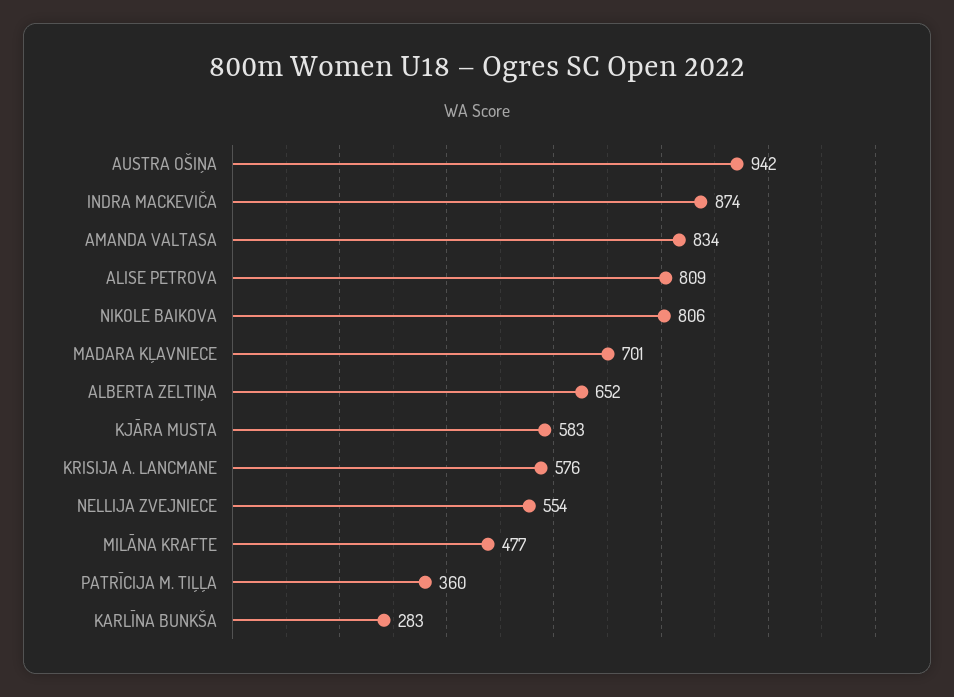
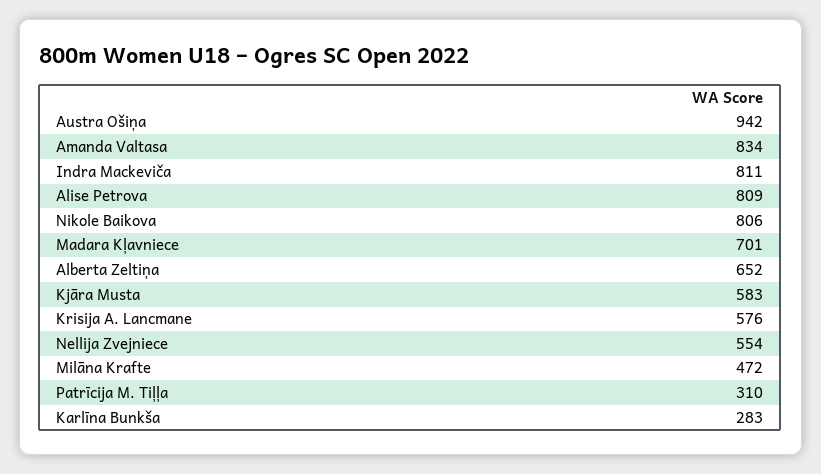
  {
    "AUSTRA OŠIŅA": 942,
-   "INDRA MACKEVIČA": 874,
+   "INDRA MACKEVIČA": 811,
    "AMANDA VALTASA": 834,
    "ALISE PETROVA": 809,
    "NIKOLE BAIKOVA": 806,
    "MADARA KĻAVNIECE": 701,
    "ALBERTA ZELTIŅA": 652,
    "KJĀRA MUSTA": 583,
    "KRISIJA A. LANCMANE": 576,
    "NELLIJA ZVEJNIECE": 554,
-   "MILĀNA KRAFTE": 477,
+   "MILĀNA KRAFTE": 472,
-   "PATRĪCIJA M. TIĻĻA": 360,
+   "PATRĪCIJA M. TIĻĻA": 310,
    "KARLĪNA BUNKŠA": 283
  }

